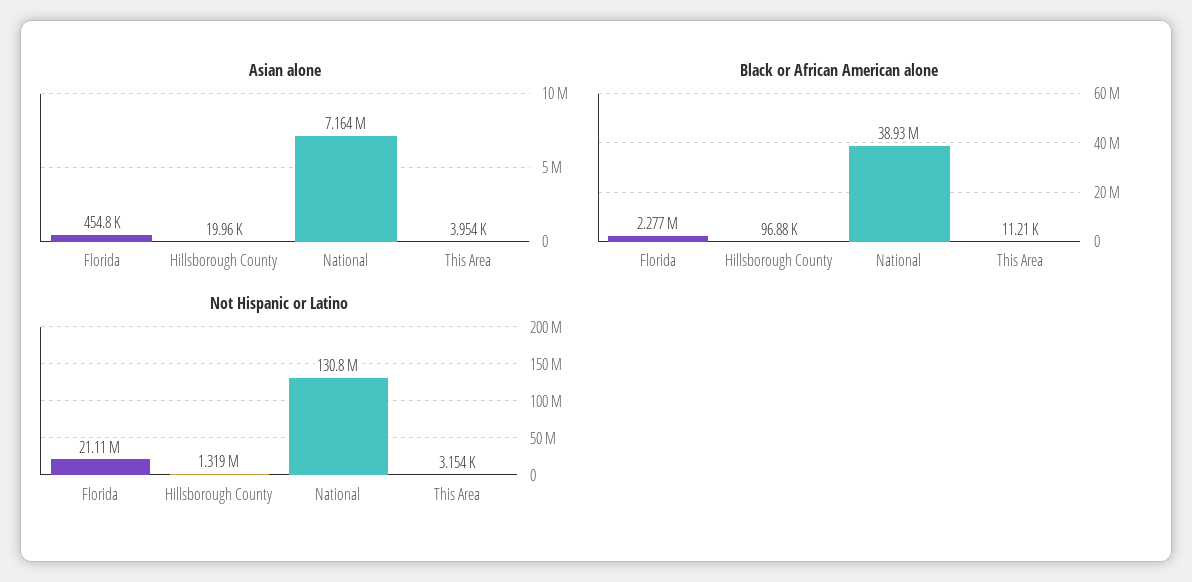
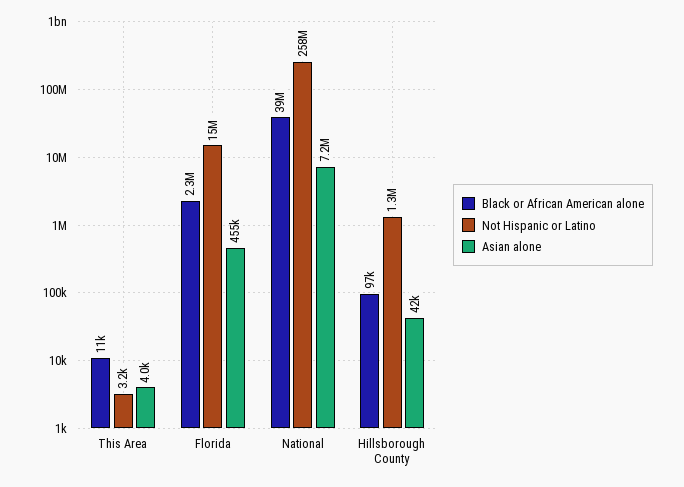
  {
    "Asian alone": {
      "Florida": 454800,
-     "Hillsborough County": 19960,
+     "Hillsborough County": 42000,
      "National": 7164000,
      "This Area": 3954
    },
    "Black or African American alone": {
      "Florida": 2277000,
      "Hillsborough County": 96880,
      "National": 38930000,
      "This Area": 11210
    },
    "Not Hispanic or Latino": {
-     "Florida": 21110000,
+     "Florida": 15000000,
      "Hillsborough County": 1319000,
-     "National": 130800000,
+     "National": 258000000,
      "This Area": 3154
    }
  }

